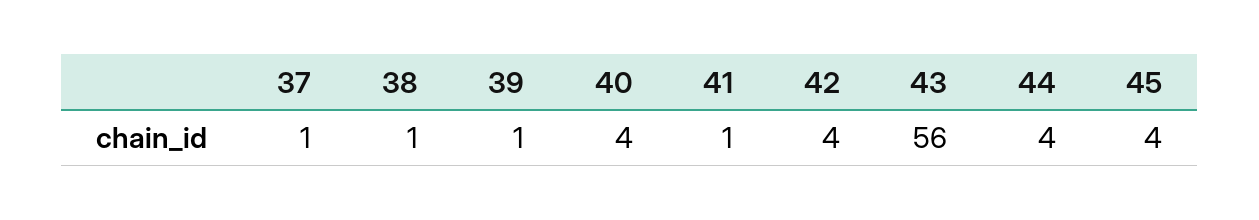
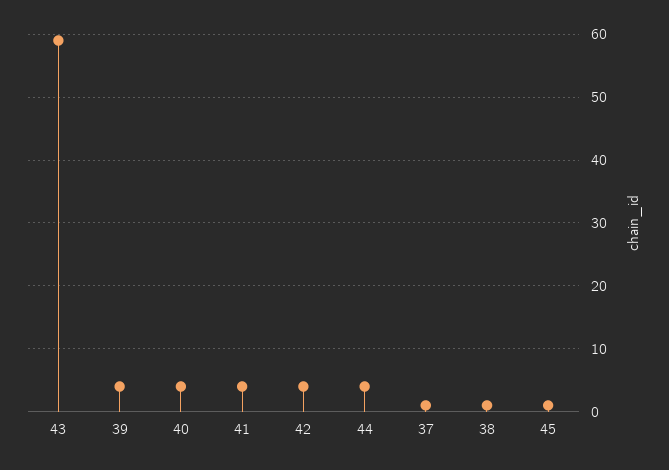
  {
    "37": 1,
    "38": 1,
-   "39": 1,
+   "39": 4,
    "40": 4,
-   "41": 1,
+   "41": 4,
    "42": 4,
-   "43": 56,
+   "43": 59,
    "44": 4,
-   "45": 4
+   "45": 1
  }

